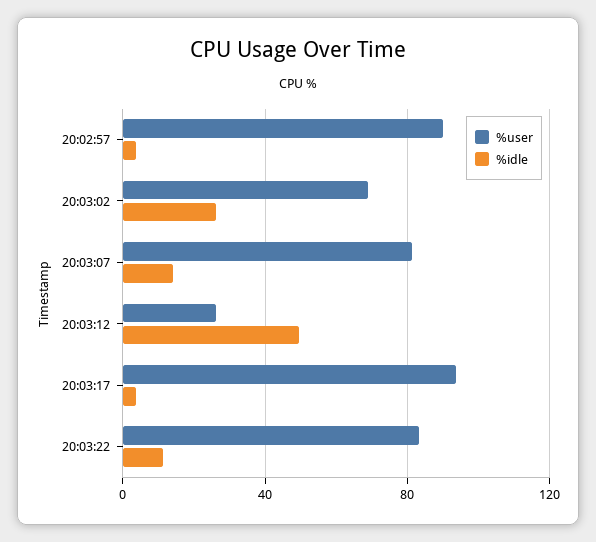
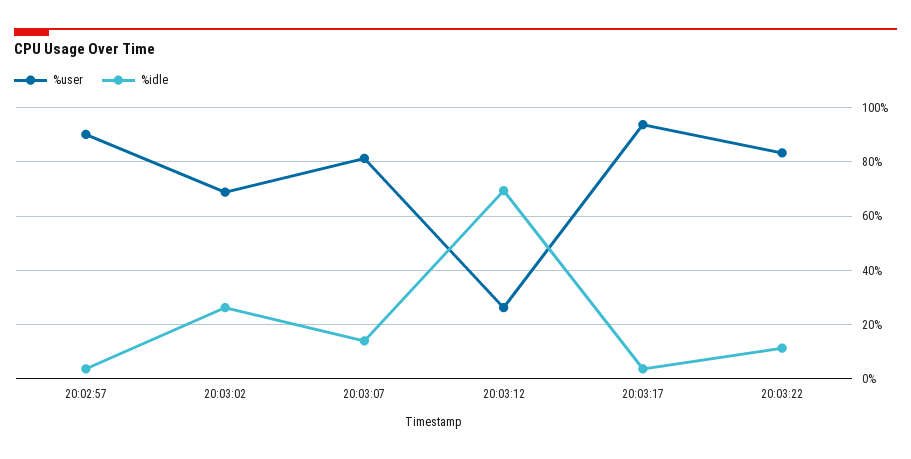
  {
    "%user": {
      "20:02:57": 90,
      "20:03:02": 70,
      "20:03:07": 82.5,
      "20:03:12": 25,
      "20:03:17": 92.5,
      "20:03:22": 82.5
    },
    "%idle": {
      "20:02:57": 2.5,
      "20:03:02": 25,
      "20:03:07": 15,
-     "20:03:12": 50,
+     "20:03:12": 70,
      "20:03:17": 2.5,
      "20:03:22": 12.5
    }
  }

